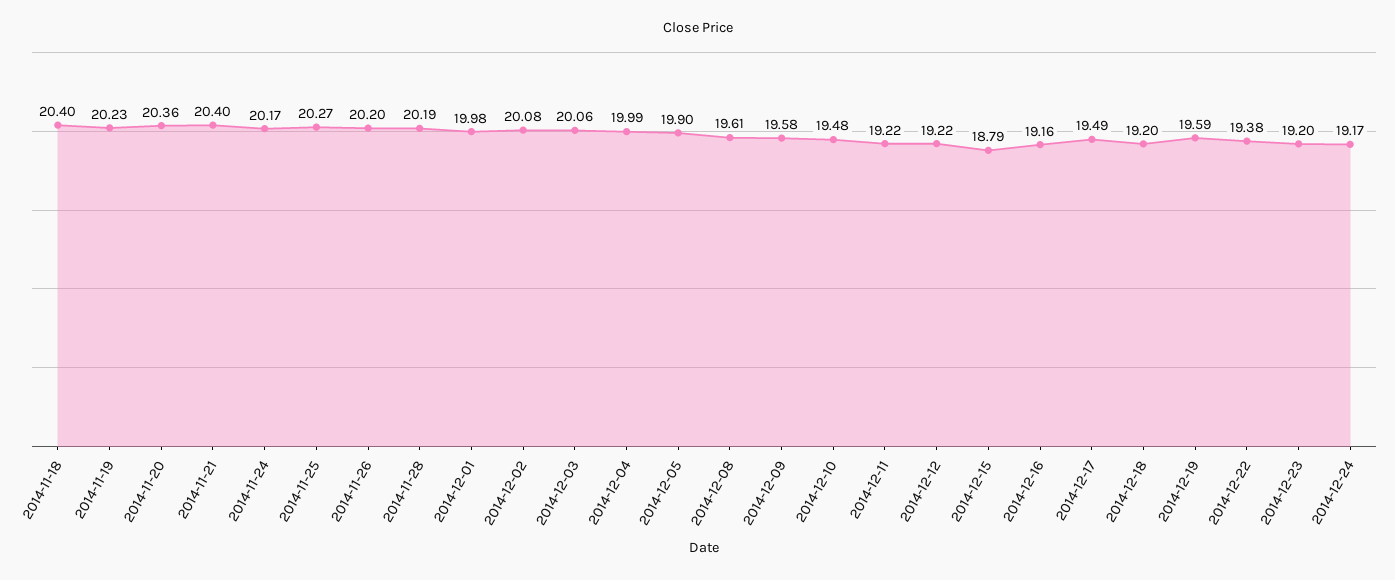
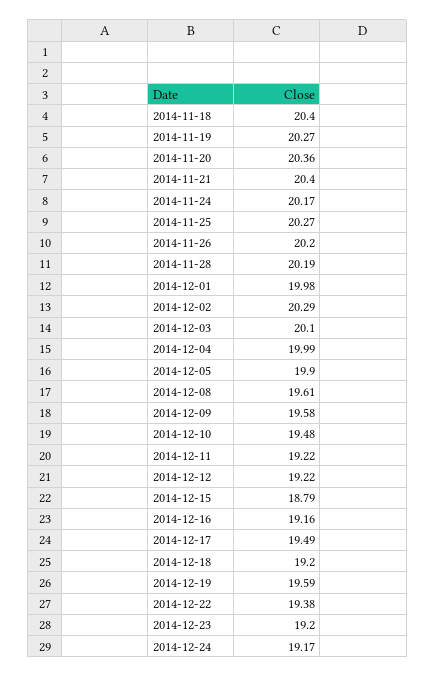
  {
    "2014-11-18": 20.4,
-   "2014-11-19": 20.23,
+   "2014-11-19": 20.27,
    "2014-11-20": 20.36,
    "2014-11-21": 20.4,
    "2014-11-24": 20.17,
    "2014-11-25": 20.27,
    "2014-11-26": 20.2,
    "2014-11-28": 20.19,
    "2014-12-01": 19.98,
-   "2014-12-02": 20.08,
+   "2014-12-02": 20.29,
-   "2014-12-03": 20.06,
+   "2014-12-03": 20.1,
    "2014-12-04": 19.99,
    "2014-12-05": 19.9,
    "2014-12-08": 19.61,
    "2014-12-09": 19.58,
    "2014-12-10": 19.48,
    "2014-12-11": 19.22,
    "2014-12-12": 19.22,
    "2014-12-15": 18.79,
    "2014-12-16": 19.16,
    "2014-12-17": 19.49,
    "2014-12-18": 19.2,
    "2014-12-19": 19.59,
    "2014-12-22": 19.38,
    "2014-12-23": 19.2,
    "2014-12-24": 19.17
  }

